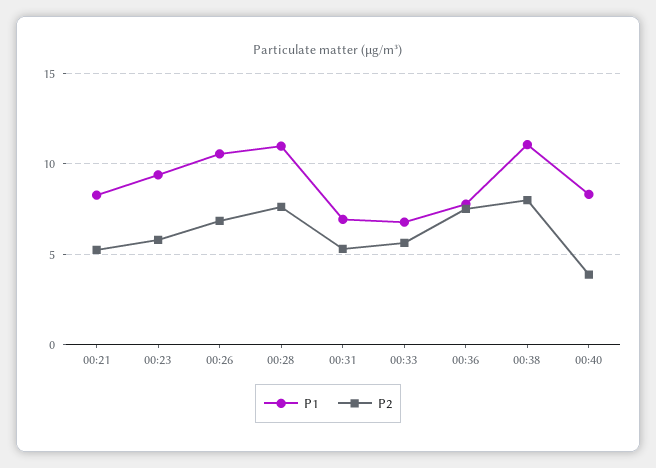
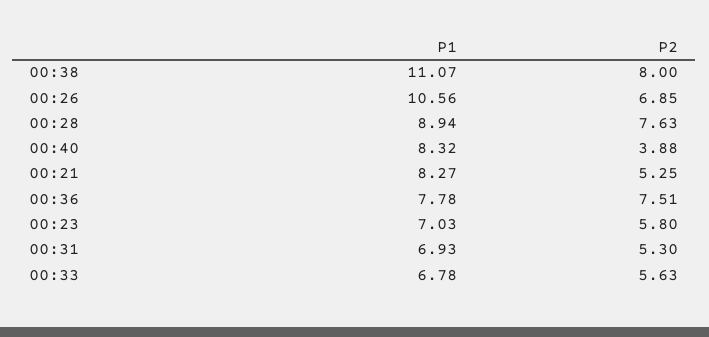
  {
    "P1": {
      "00:21": 8.27,
-     "00:23": 9.5,
+     "00:23": 7.03,
      "00:26": 10.56,
-     "00:28": 11,
+     "00:28": 8.94,
      "00:31": 6.93,
      "00:33": 6.78,
      "00:36": 7.78,
      "00:38": 11.07,
      "00:40": 8.32
    },
    "P2": {
      "00:21": 5.25,
      "00:23": 5.8,
      "00:26": 6.85,
      "00:28": 7.63,
      "00:31": 5.3,
      "00:33": 5.63,
      "00:36": 7.51,
      "00:38": 8,
      "00:40": 3.88
    }
  }

